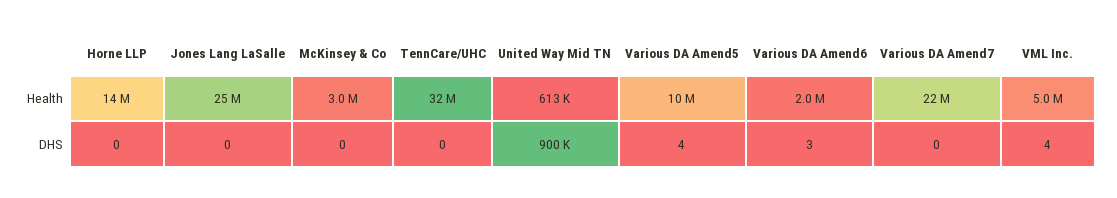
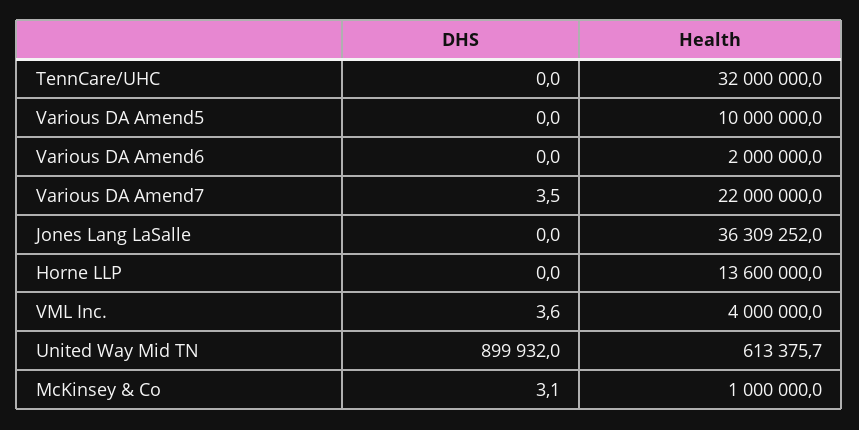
  {
    "Horne LLP": {
      "Health": 13600000,
      "DHS": 0
    },
    "Jones Lang LaSalle": {
-     "Health": 25000000,
+     "Health": 36309252,
      "DHS": 0
    },
    "McKinsey & Co": {
-     "Health": 3000000,
+     "Health": 1000000,
-     "DHS": 0
+     "DHS": 3.1
    },
    "TennCare/UHC": {
      "Health": 32000000,
      "DHS": 0
    },
    "United Way Mid TN": {
      "Health": 613375.7,
      "DHS": 899932
    },
    "Various DA Amend5": {
      "Health": 10000000,
-     "DHS": 4
+     "DHS": 0
    },
    "Various DA Amend6": {
      "Health": 2000000,
-     "DHS": 3
+     "DHS": 0
    },
    "Various DA Amend7": {
      "Health": 22000000,
-     "DHS": 0
+     "DHS": 3.5
    },
    "VML Inc.": {
-     "Health": 5000000,
+     "Health": 4000000,
      "DHS": 3.6
    }
  }

